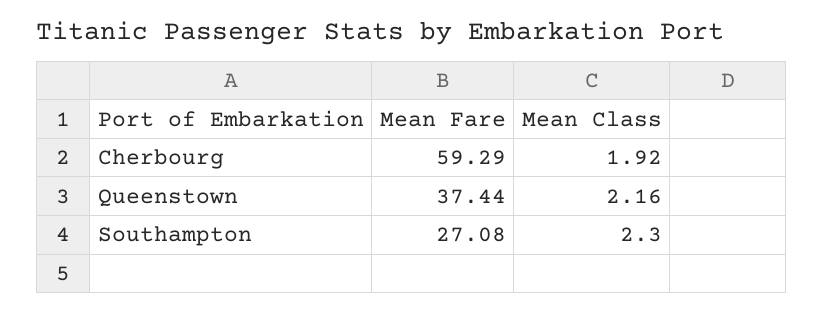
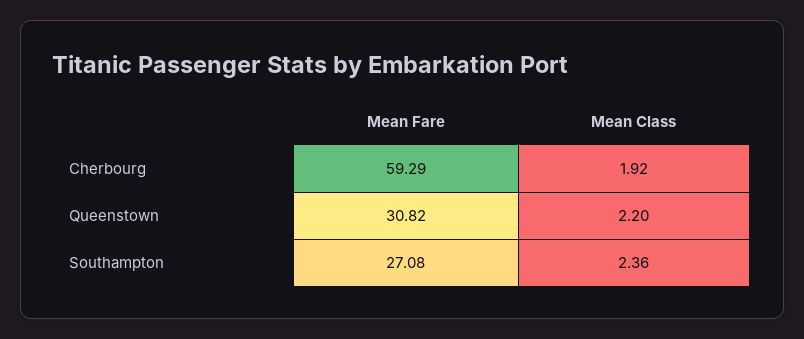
  {
    "Mean Fare": {
      "Cherbourg": 59.29,
-     "Queenstown": 37.44,
+     "Queenstown": 30.82,
      "Southampton": 27.08
    },
    "Mean Class": {
      "Cherbourg": 1.92,
-     "Queenstown": 2.16,
+     "Queenstown": 2.2,
-     "Southampton": 2.3
+     "Southampton": 2.36
    }
  }

